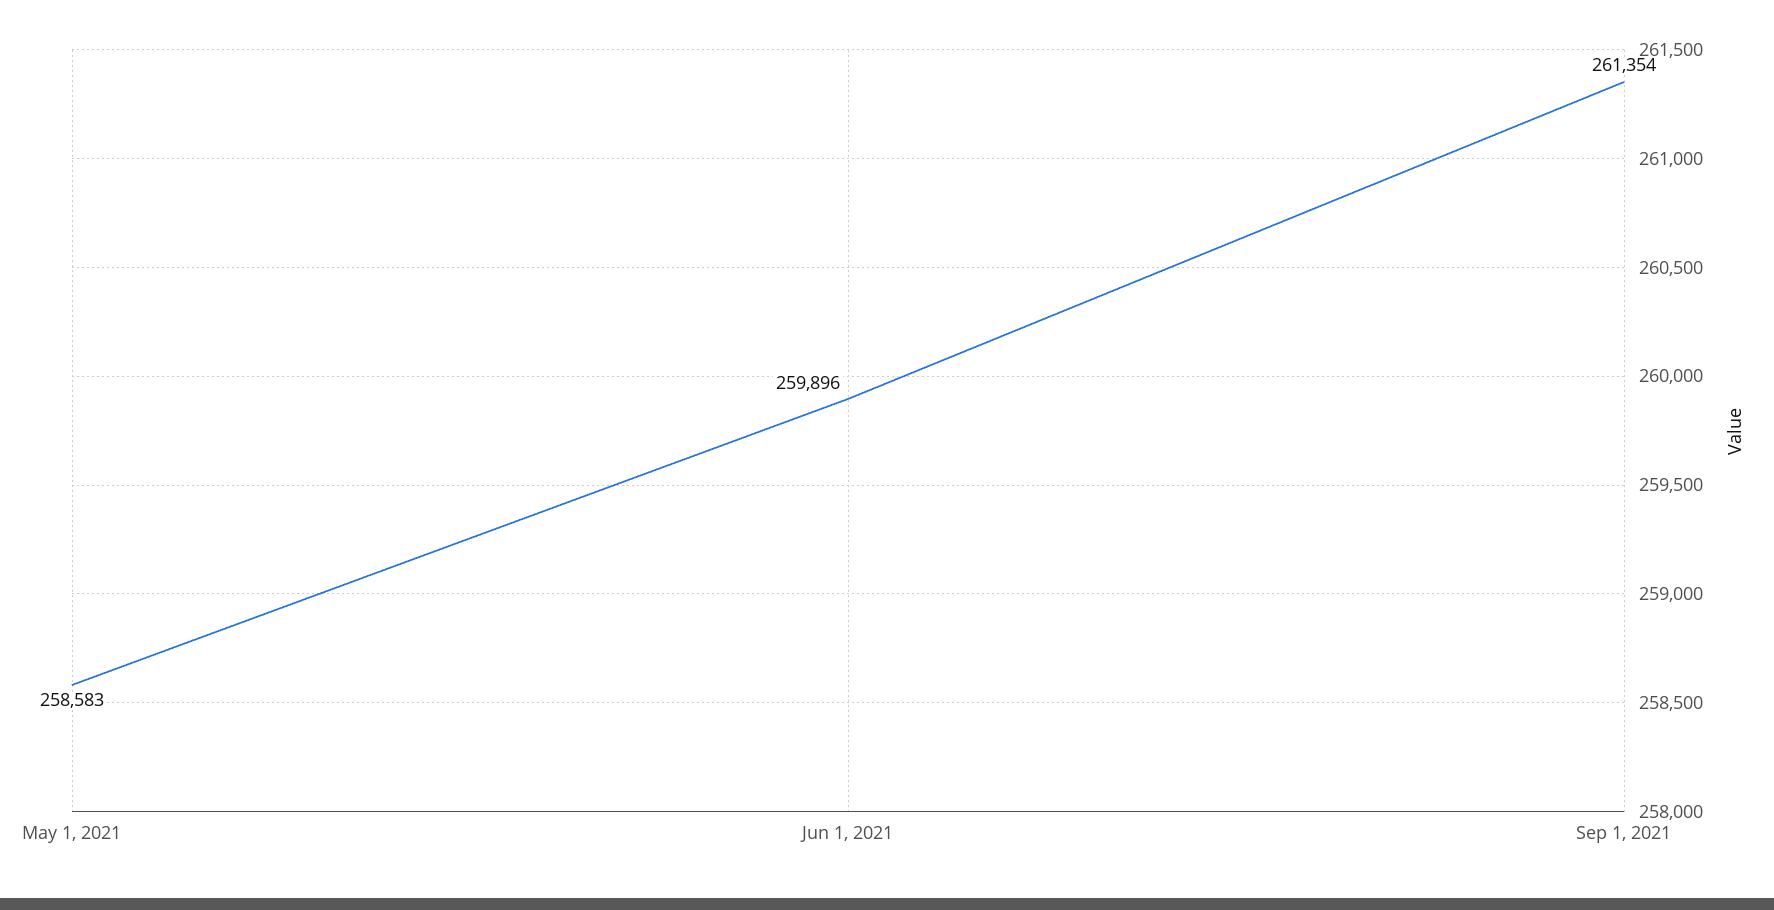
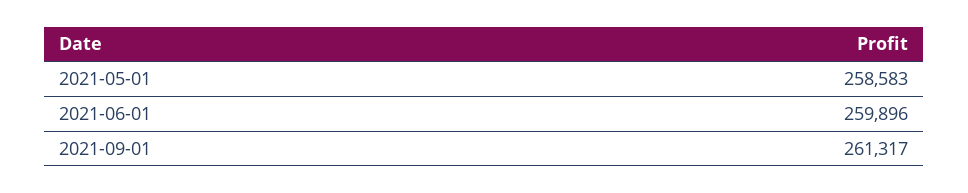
  {
    "May 1, 2021": 258583,
    "Jun 1, 2021": 259896,
-   "Sep 1, 2021": 261354
+   "Sep 1, 2021": 261317
  }

